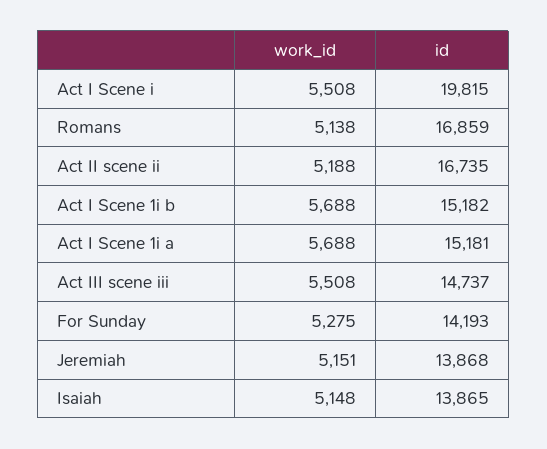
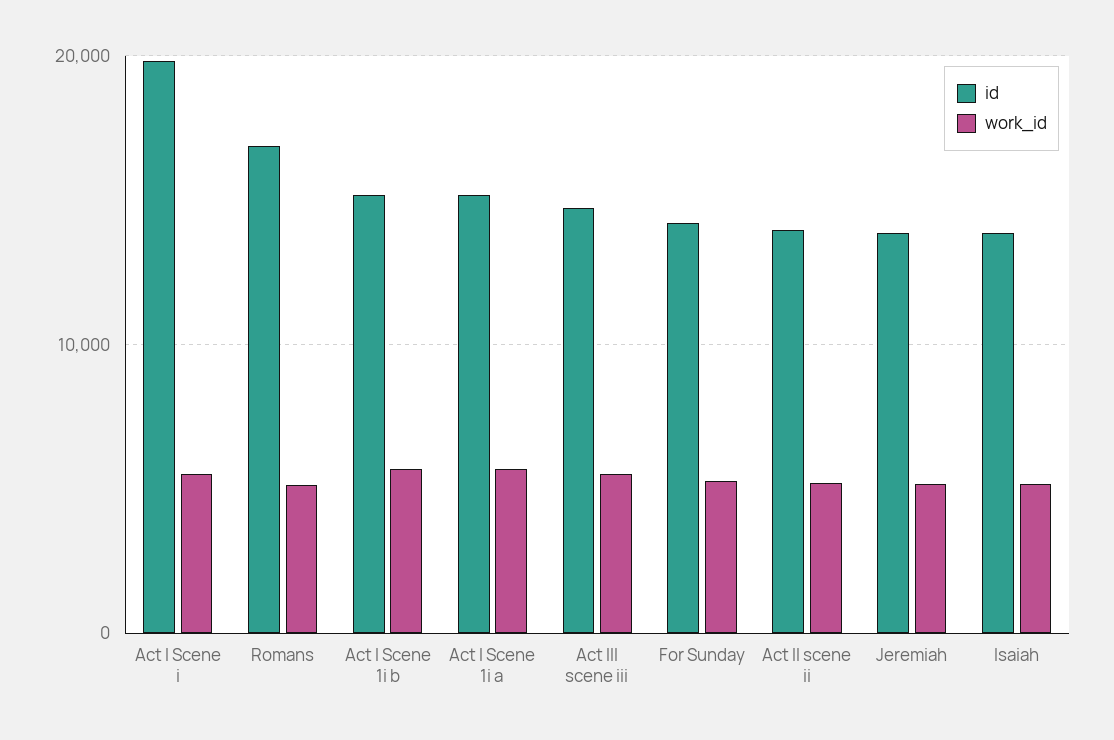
  {
    "work_id": {
      "Act I Scene i": 5508,
      "Romans": 5138,
      "Act II scene ii": 5188,
      "Act I Scene 1i b": 5688,
      "Act I Scene 1i a": 5688,
      "Act III scene iii": 5508,
      "For Sunday": 5275,
      "Jeremiah": 5151,
      "Isaiah": 5148
    },
    "id": {
      "Act I Scene i": 19815,
      "Romans": 16859,
-     "Act II scene ii": 16735,
+     "Act II scene ii": 14000,
      "Act I Scene 1i b": 15182,
      "Act I Scene 1i a": 15181,
      "Act III scene iii": 14737,
      "For Sunday": 14193,
      "Jeremiah": 13868,
      "Isaiah": 13865
    }
  }

